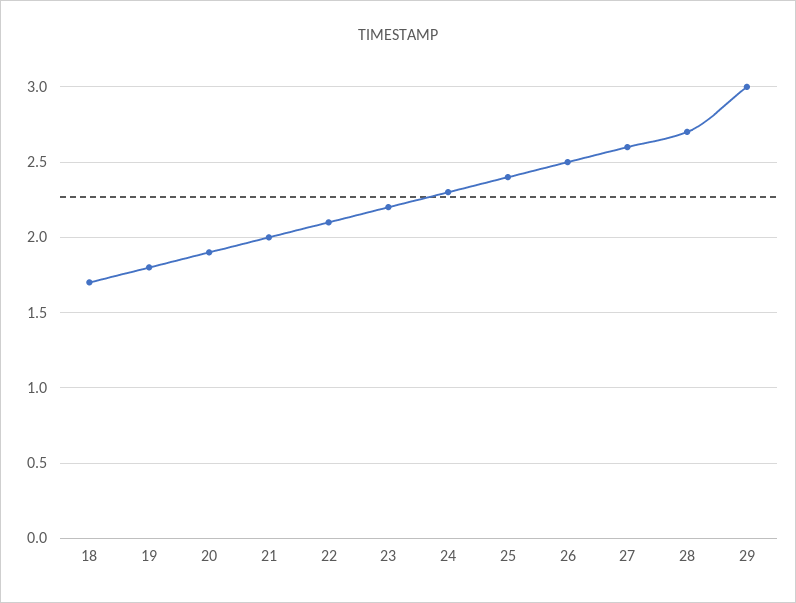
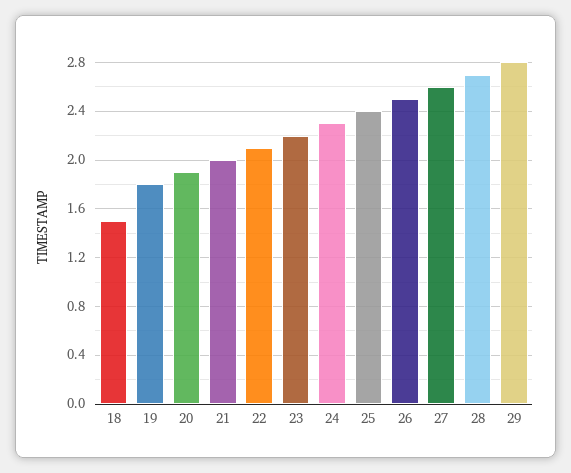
  {
-   "18": 1.7,
+   "18": 1.5,
    "19": 1.8,
    "20": 1.9,
    "21": 2,
    "22": 2.1,
    "23": 2.2,
    "24": 2.3,
    "25": 2.4,
    "26": 2.5,
    "27": 2.6,
    "28": 2.7,
-   "29": 3
+   "29": 2.8
  }

